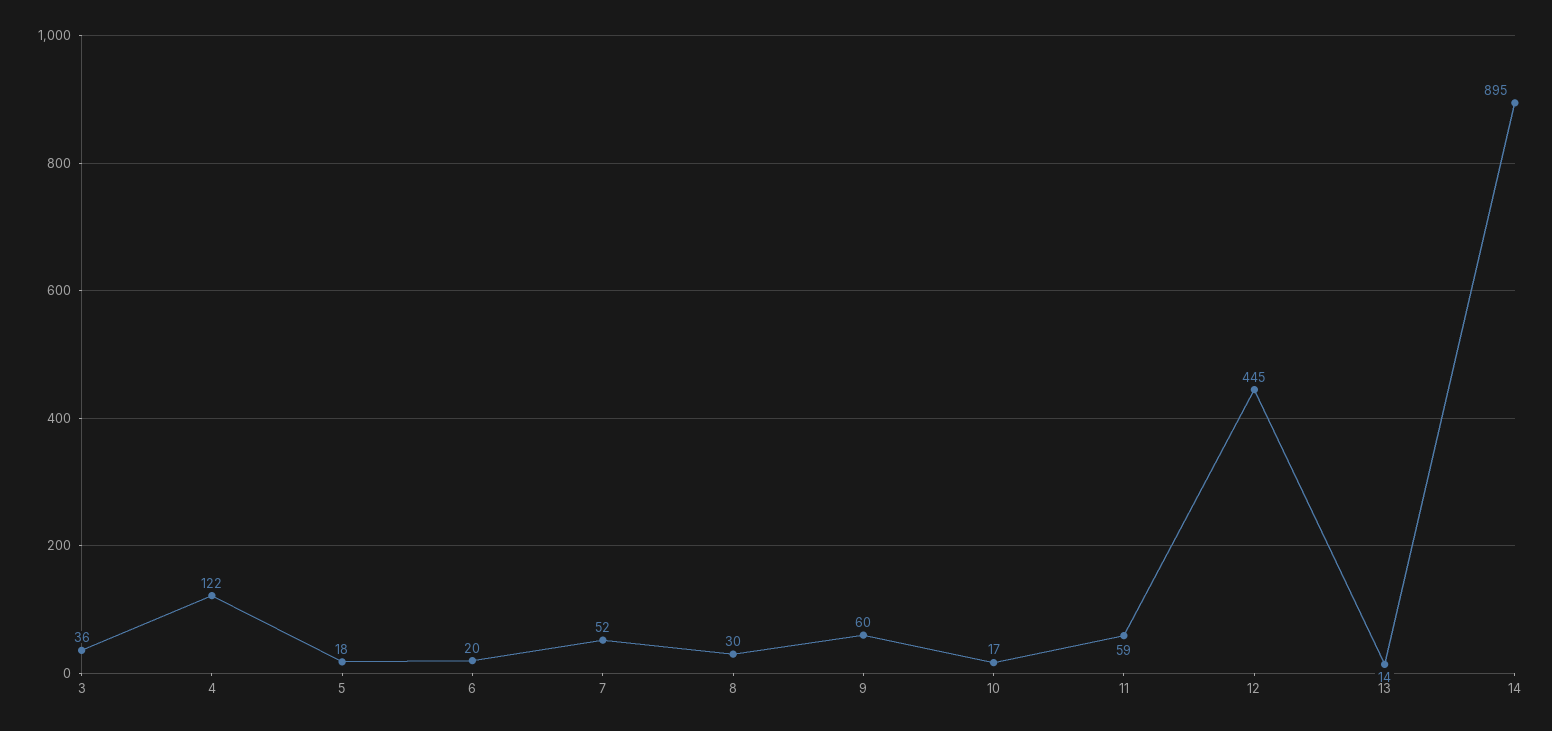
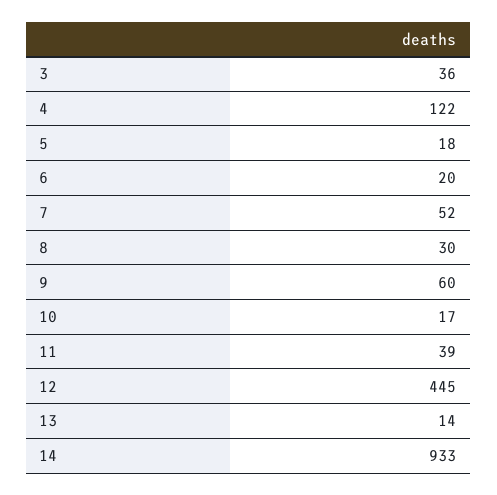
  {
    "3": 36,
    "4": 122,
    "5": 18,
    "6": 20,
    "7": 52,
    "8": 30,
    "9": 60,
    "10": 17,
-   "11": 59,
+   "11": 39,
    "12": 445,
    "13": 14,
-   "14": 895
+   "14": 933
  }

